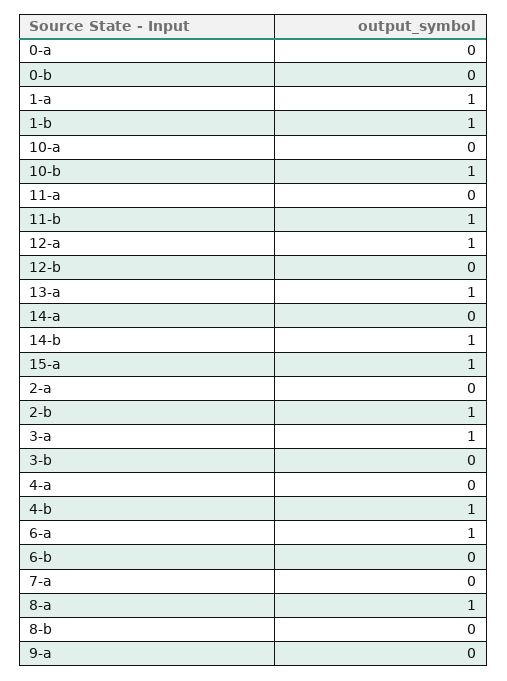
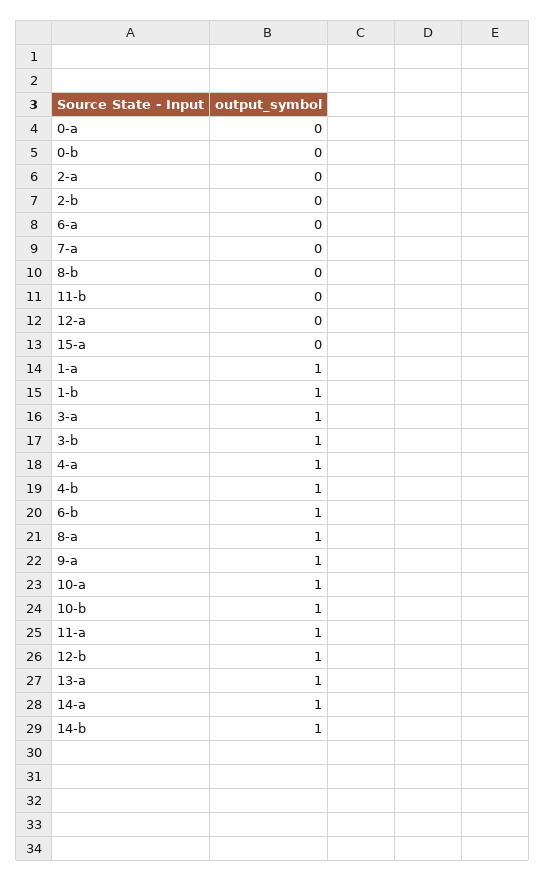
  {
    "0-a": 0,
    "0-b": 0,
    "1-a": 1,
    "1-b": 1,
-   "10-a": 0,
+   "10-a": 1,
    "10-b": 1,
-   "11-a": 0,
+   "11-a": 1,
-   "11-b": 1,
+   "11-b": 0,
-   "12-a": 1,
+   "12-a": 0,
-   "12-b": 0,
+   "12-b": 1,
    "13-a": 1,
-   "14-a": 0,
+   "14-a": 1,
    "14-b": 1,
-   "15-a": 1,
+   "15-a": 0,
    "2-a": 0,
-   "2-b": 1,
+   "2-b": 0,
    "3-a": 1,
-   "3-b": 0,
+   "3-b": 1,
-   "4-a": 0,
+   "4-a": 1,
    "4-b": 1,
-   "6-a": 1,
+   "6-a": 0,
-   "6-b": 0,
+   "6-b": 1,
    "7-a": 0,
    "8-a": 1,
    "8-b": 0,
-   "9-a": 0
+   "9-a": 1
  }

